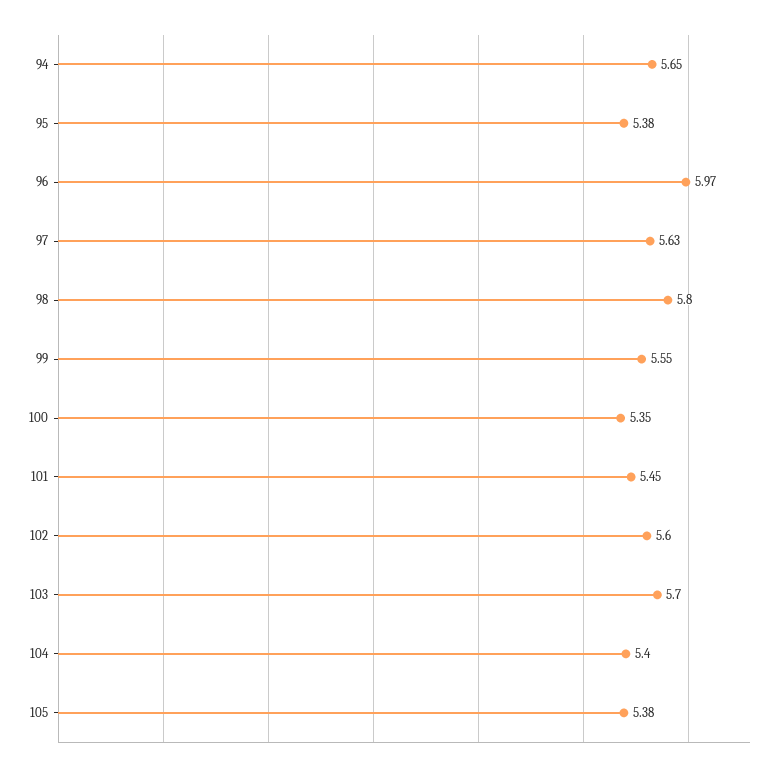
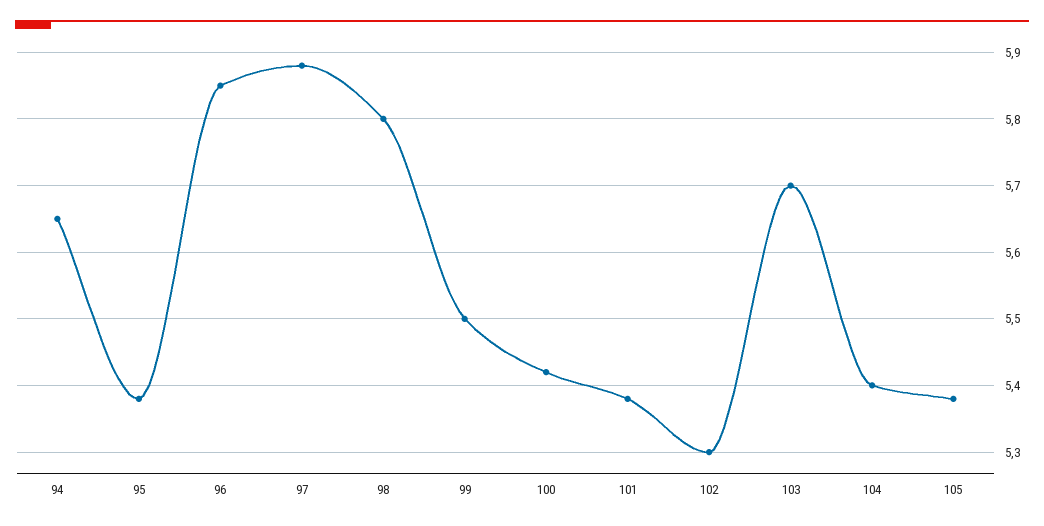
  {
    "94": 5.65,
    "95": 5.38,
-   "96": 5.97,
+   "96": 5.85,
-   "97": 5.63,
+   "97": 5.88,
    "98": 5.8,
-   "99": 5.55,
+   "99": 5.5,
-   "100": 5.35,
+   "100": 5.42,
-   "101": 5.45,
+   "101": 5.38,
-   "102": 5.6,
+   "102": 5.3,
    "103": 5.7,
    "104": 5.4,
    "105": 5.38
  }

